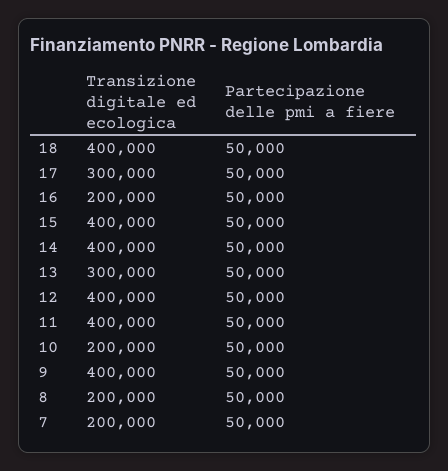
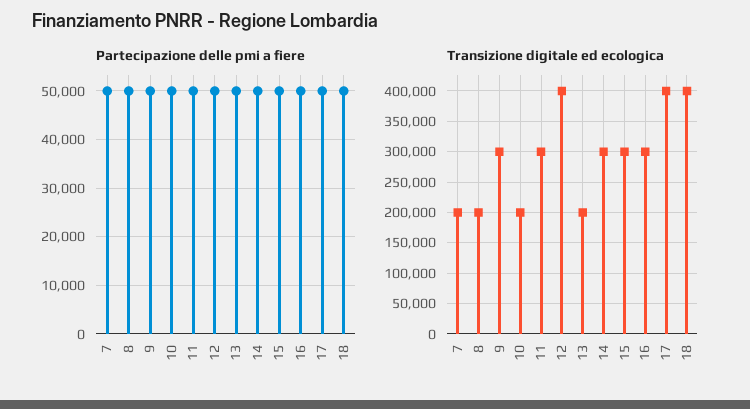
  {
    "Transizione digitale ed ecologica": {
      "18": 400000,
-     "17": 300000,
+     "17": 400000,
-     "16": 200000,
+     "16": 300000,
-     "15": 400000,
+     "15": 300000,
-     "14": 400000,
+     "14": 300000,
-     "13": 300000,
+     "13": 200000,
      "12": 400000,
-     "11": 400000,
+     "11": 300000,
      "10": 200000,
-     "9": 400000,
+     "9": 300000,
      "8": 200000,
      "7": 200000
    },
    "Partecipazione delle pmi a fiere": {
      "18": 50000,
      "17": 50000,
      "16": 50000,
      "15": 50000,
      "14": 50000,
      "13": 50000,
      "12": 50000,
      "11": 50000,
      "10": 50000,
      "9": 50000,
      "8": 50000,
      "7": 50000
    }
  }

